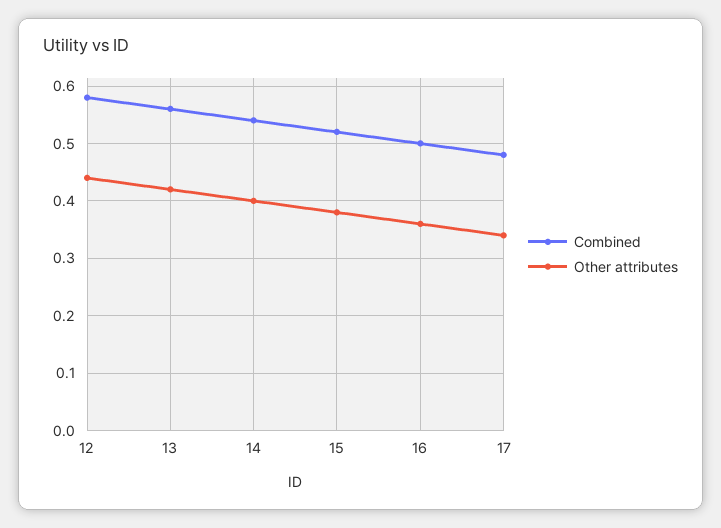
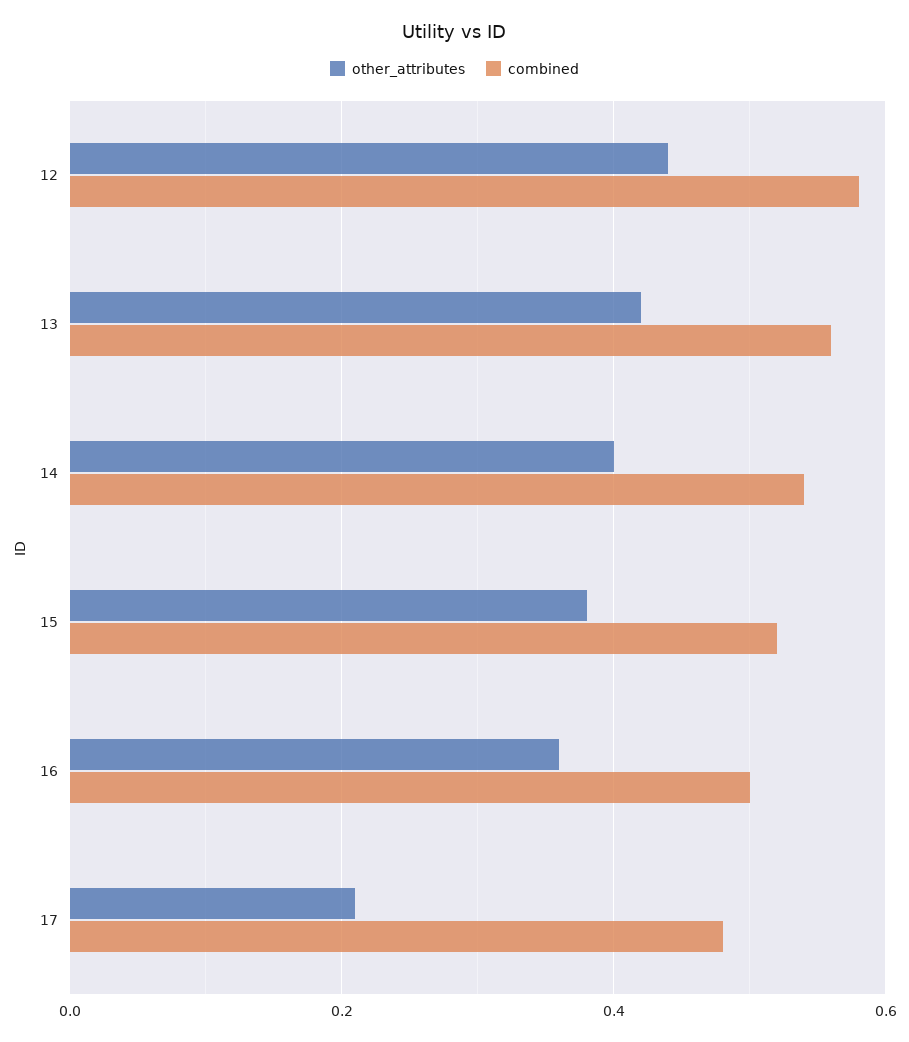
  {
    "Combined": {
      "12": 0.6,
      "13": 0.55,
      "14": 0.55,
      "15": 0.5,
      "16": 0.5,
      "17": 0.5
    },
    "Other attributes": {
      "12": 0.45,
      "13": 0.4,
      "14": 0.4,
      "15": 0.4,
      "16": 0.35,
-     "17": 0.35
+     "17": 0.2
    }
  }

